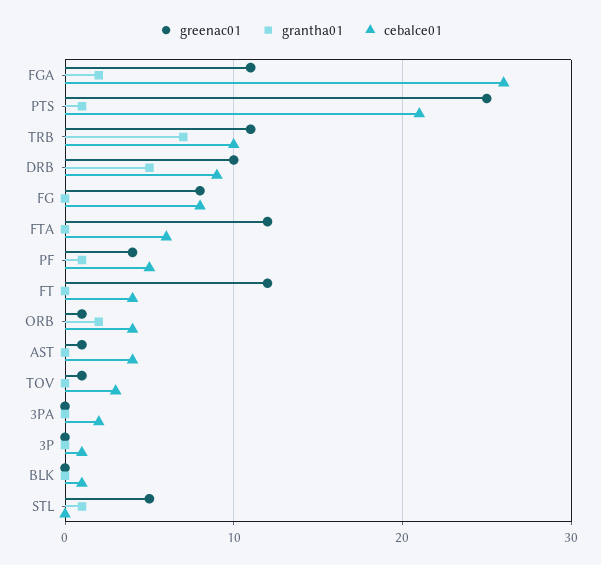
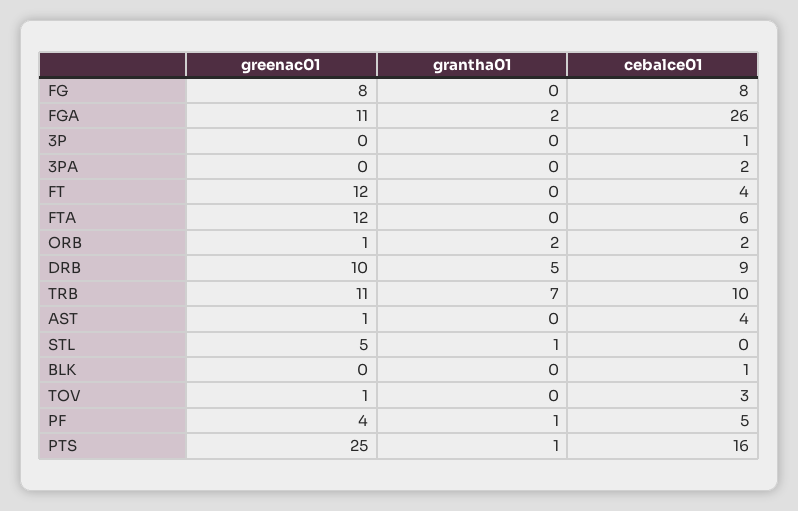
  {
    "greenac01": {
      "FGA": 11,
      "PTS": 25,
      "TRB": 11,
      "DRB": 10,
      "FG": 8,
      "FTA": 12,
      "PF": 4,
      "FT": 12,
      "ORB": 1,
      "AST": 1,
      "TOV": 1,
      "3PA": 0,
      "3P": 0,
      "BLK": 0,
      "STL": 5
    },
    "grantha01": {
      "FGA": 2,
      "PTS": 1,
      "TRB": 7,
      "DRB": 5,
      "FG": 0,
      "FTA": 0,
      "PF": 1,
      "FT": 0,
      "ORB": 2,
      "AST": 0,
      "TOV": 0,
      "3PA": 0,
      "3P": 0,
      "BLK": 0,
      "STL": 1
    },
    "cebalce01": {
      "FGA": 26,
-     "PTS": 21,
+     "PTS": 16,
      "TRB": 10,
      "DRB": 9,
      "FG": 8,
      "FTA": 6,
      "PF": 5,
      "FT": 4,
-     "ORB": 4,
+     "ORB": 2,
      "AST": 4,
      "TOV": 3,
      "3PA": 2,
      "3P": 1,
      "BLK": 1,
      "STL": 0
    }
  }

